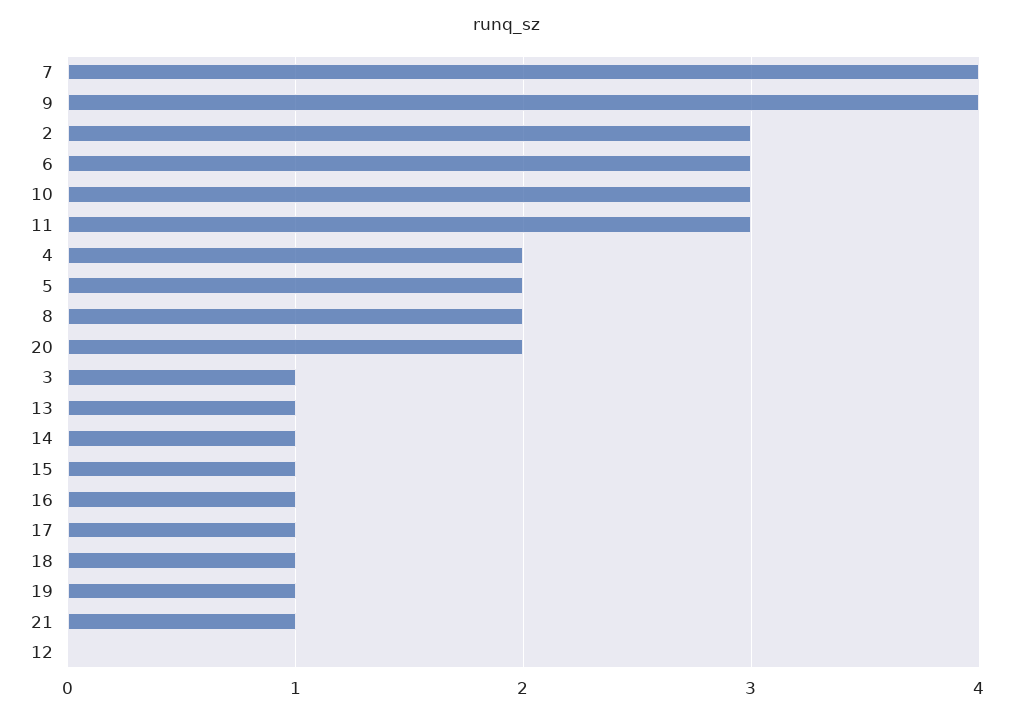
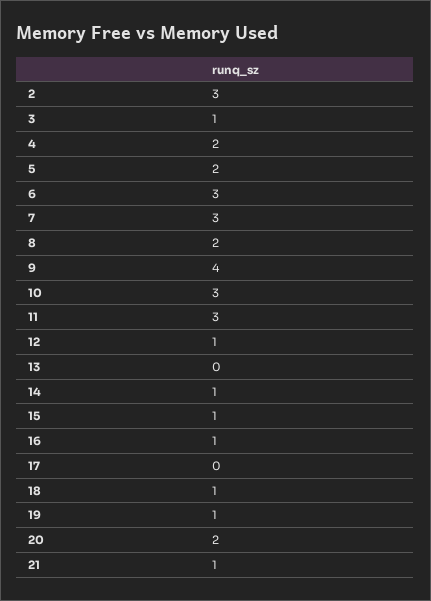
  {
-   "7": 4,
+   "7": 3,
    "9": 4,
    "2": 3,
    "6": 3,
    "10": 3,
    "11": 3,
    "4": 2,
    "5": 2,
    "8": 2,
    "20": 2,
    "3": 1,
-   "13": 1,
+   "13": 0,
    "14": 1,
    "15": 1,
    "16": 1,
-   "17": 1,
+   "17": 0,
    "18": 1,
    "19": 1,
    "21": 1,
-   "12": 0
+   "12": 1
  }

